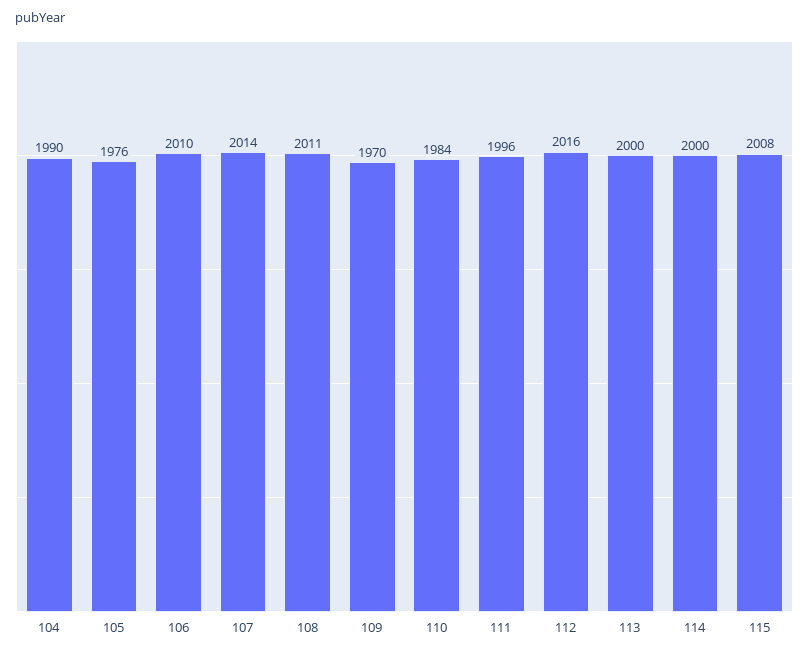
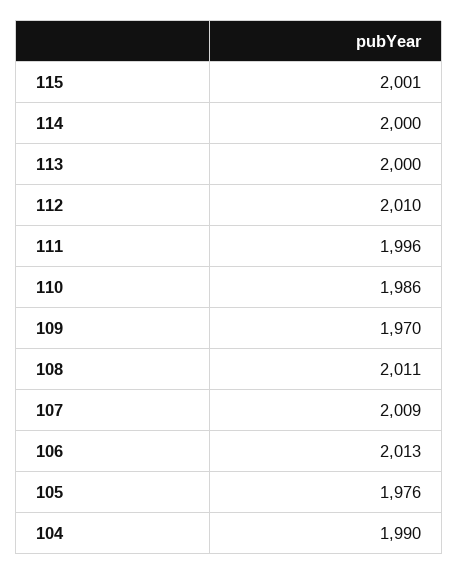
  {
    "104": 1990,
    "105": 1976,
-   "106": 2010,
+   "106": 2013,
-   "107": 2014,
+   "107": 2009,
    "108": 2011,
    "109": 1970,
-   "110": 1984,
+   "110": 1986,
    "111": 1996,
-   "112": 2016,
+   "112": 2010,
    "113": 2000,
    "114": 2000,
-   "115": 2008
+   "115": 2001
  }

